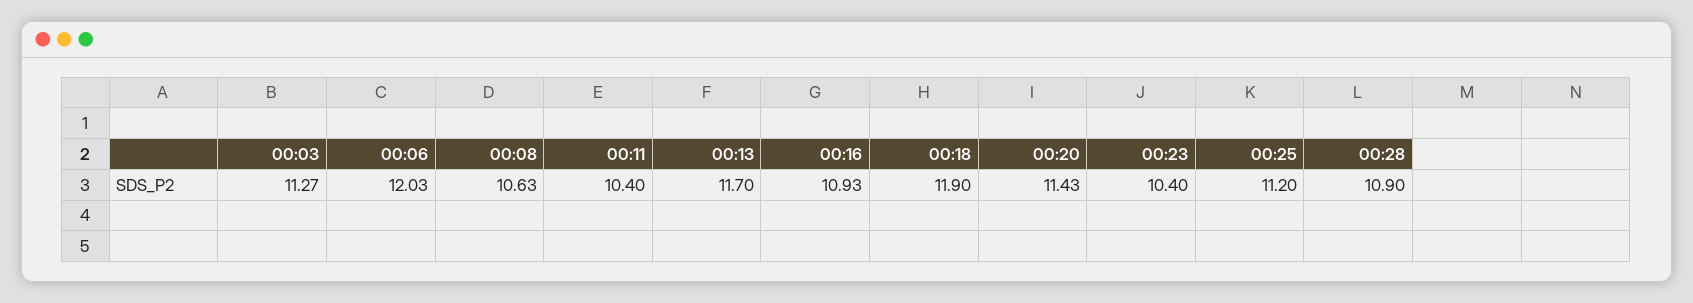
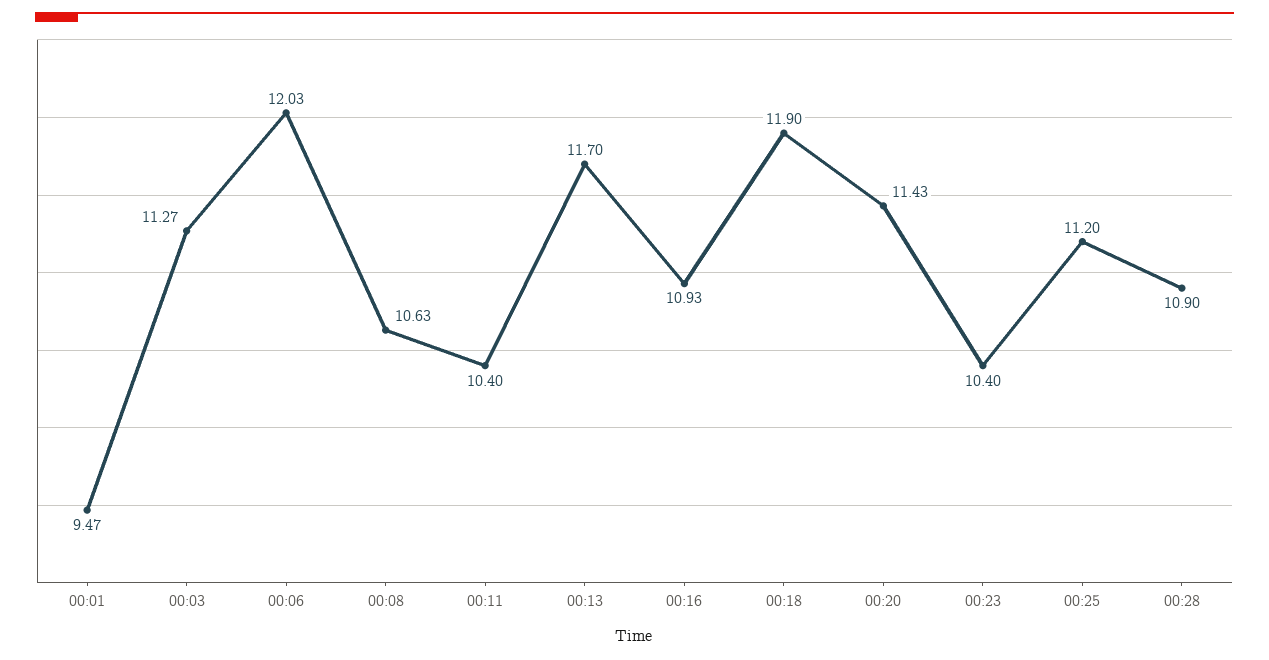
  {
    "00:03": 11.27,
    "00:06": 12.03,
    "00:08": 10.63,
    "00:11": 10.4,
    "00:13": 11.7,
    "00:16": 10.93,
    "00:18": 11.9,
    "00:20": 11.43,
    "00:23": 10.4,
    "00:25": 11.2,
-   "00:28": 10.9
+   "00:28": 10.9,
+   "00:01": 9.47
  }

